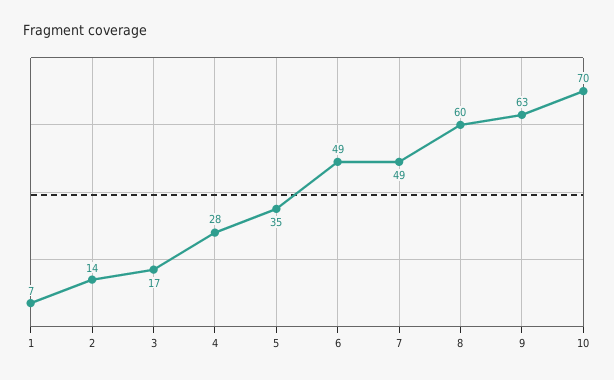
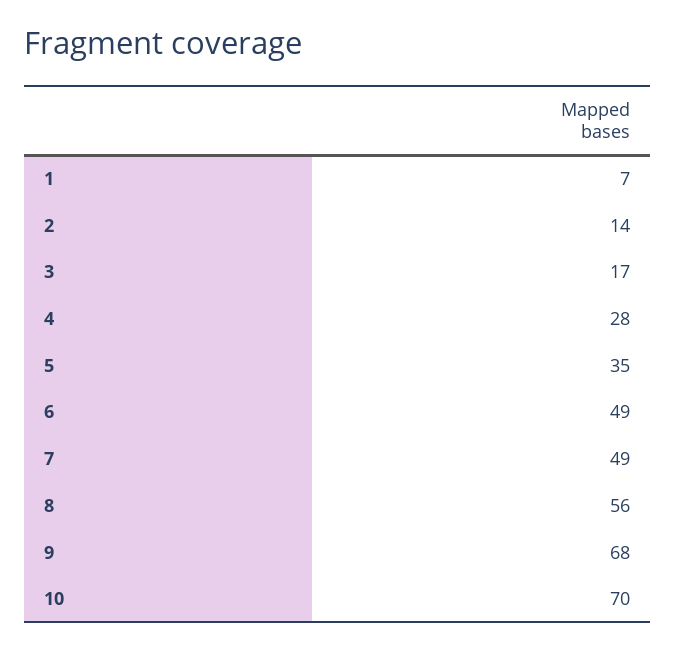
  {
    "1": 7,
    "2": 14,
    "3": 17,
    "4": 28,
    "5": 35,
    "6": 49,
    "7": 49,
-   "8": 60,
+   "8": 56,
-   "9": 63,
+   "9": 68,
    "10": 70
  }

